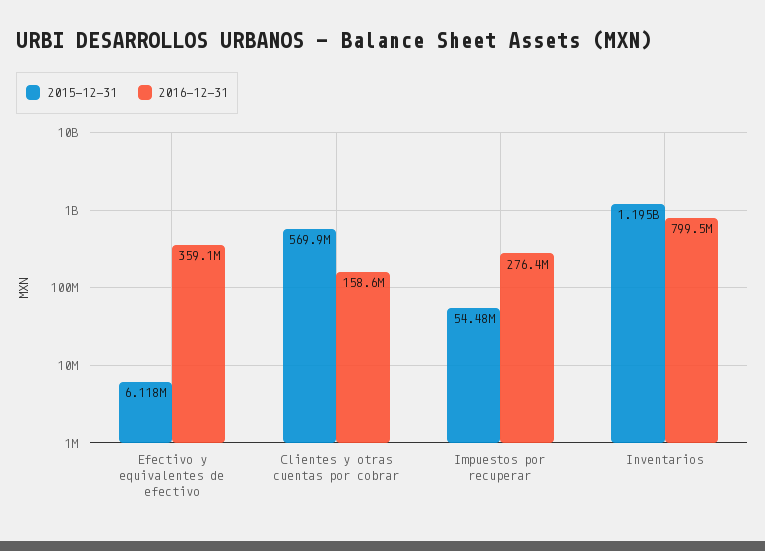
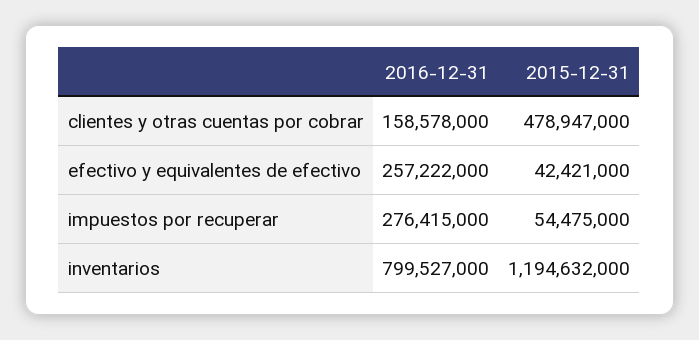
  {
    "2015-12-31": {
-     "Efectivo y equivalentes de efectivo": 6118000,
+     "Efectivo y equivalentes de efectivo": 42421000,
-     "Clientes y otras cuentas por cobrar": 569900000,
+     "Clientes y otras cuentas por cobrar": 478947000,
      "Impuestos por recuperar": 54475000,
      "Inventarios": 1194632000
    },
    "2016-12-31": {
-     "Efectivo y equivalentes de efectivo": 359100000,
+     "Efectivo y equivalentes de efectivo": 257222000,
      "Clientes y otras cuentas por cobrar": 158578000,
      "Impuestos por recuperar": 276415000,
      "Inventarios": 799527000
    }
  }

